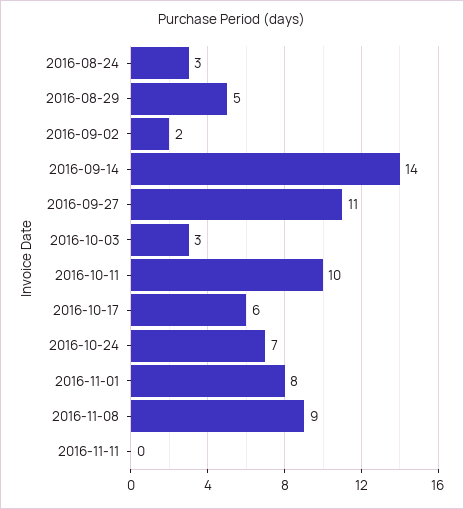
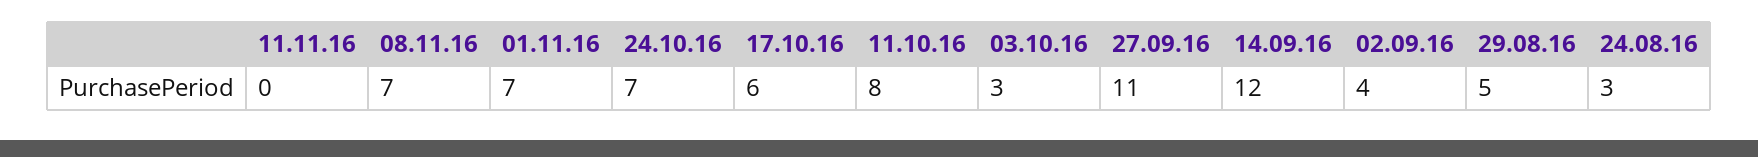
  {
    "2016-08-24": 3,
    "2016-08-29": 5,
-   "2016-09-02": 2,
+   "2016-09-02": 4,
-   "2016-09-14": 14,
+   "2016-09-14": 12,
    "2016-09-27": 11,
    "2016-10-03": 3,
-   "2016-10-11": 10,
+   "2016-10-11": 8,
    "2016-10-17": 6,
    "2016-10-24": 7,
-   "2016-11-01": 8,
+   "2016-11-01": 7,
-   "2016-11-08": 9,
+   "2016-11-08": 7,
    "2016-11-11": 0
  }

